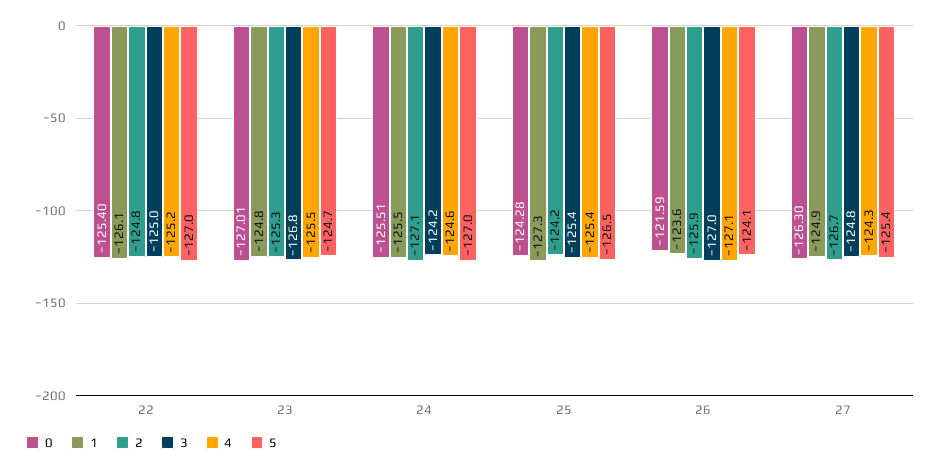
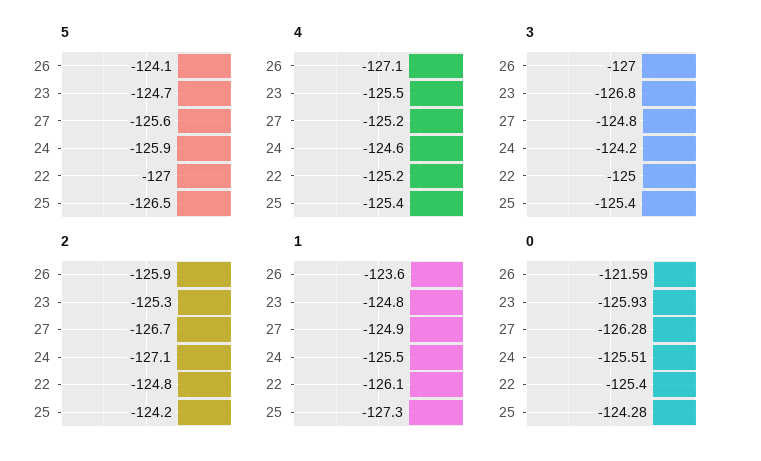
  {
    "0": {
      "22": -125.4,
-     "23": -127.01,
+     "23": -125.93,
      "24": -125.51,
      "25": -124.28,
      "26": -121.59,
-     "27": -126.3
+     "27": -126.28
    },
    "1": {
      "22": -126.1,
      "23": -124.8,
      "24": -125.5,
      "25": -127.3,
      "26": -123.6,
      "27": -124.9
    },
    "2": {
      "22": -124.8,
      "23": -125.3,
      "24": -127.1,
      "25": -124.2,
      "26": -125.9,
      "27": -126.7
    },
    "3": {
      "22": -125,
      "23": -126.8,
      "24": -124.2,
      "25": -125.4,
      "26": -127,
      "27": -124.8
    },
    "4": {
      "22": -125.2,
      "23": -125.5,
      "24": -124.6,
      "25": -125.4,
      "26": -127.1,
-     "27": -124.3
+     "27": -125.2
    },
    "5": {
      "22": -127,
      "23": -124.7,
-     "24": -127,
+     "24": -125.9,
      "25": -126.5,
      "26": -124.1,
-     "27": -125.4
+     "27": -125.6
    }
  }

